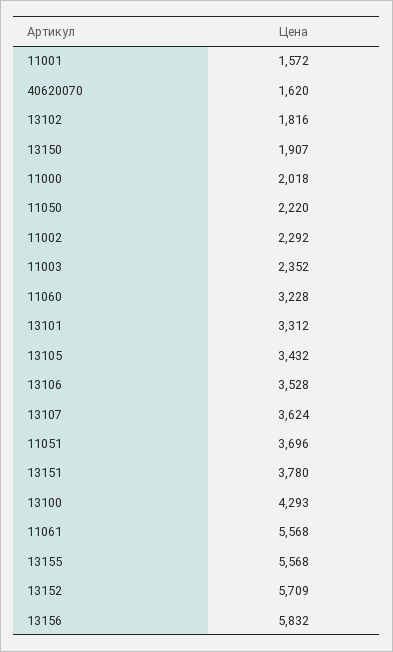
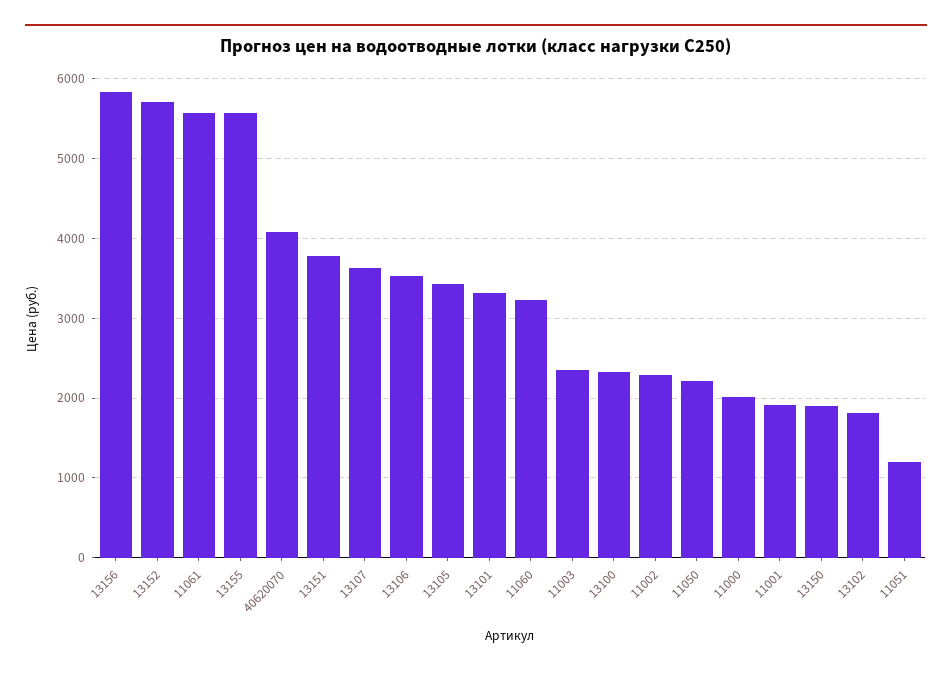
  {
-   "11001": 1572,
+   "11001": 1900,
-   "40620070": 1620,
+   "40620070": 4100,
    "13102": 1816,
    "13150": 1907,
    "11000": 2018,
    "11050": 2220,
    "11002": 2292,
    "11003": 2352,
    "11060": 3228,
    "13101": 3312,
    "13105": 3432,
    "13106": 3528,
    "13107": 3624,
-   "11051": 3696,
+   "11051": 1200,
    "13151": 3780,
-   "13100": 4293,
+   "13100": 2300,
    "11061": 5568,
    "13155": 5568,
    "13152": 5709,
    "13156": 5832
  }

